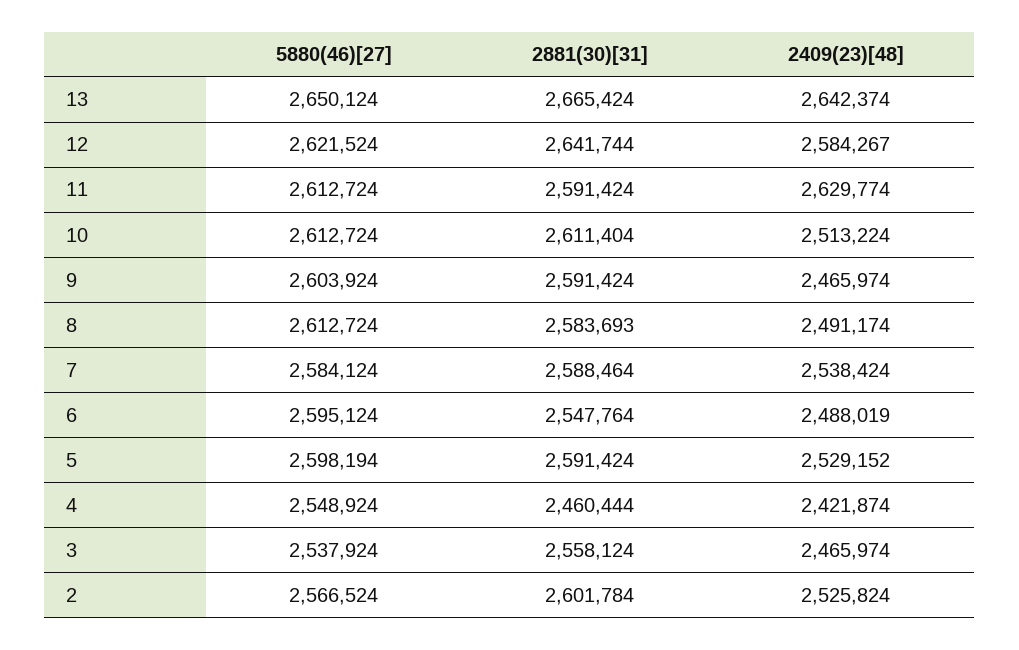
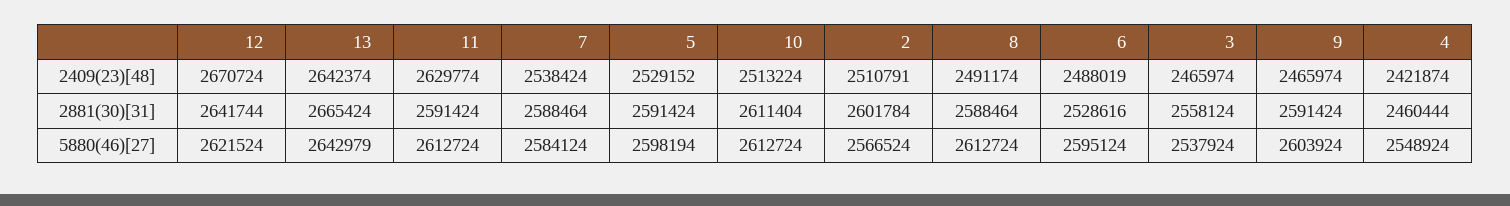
  {
    "5880(46)[27]": {
-     "13": 2650124,
+     "13": 2642979,
      "12": 2621524,
      "11": 2612724,
      "10": 2612724,
      "9": 2603924,
      "8": 2612724,
      "7": 2584124,
      "6": 2595124,
      "5": 2598194,
      "4": 2548924,
      "3": 2537924,
      "2": 2566524
    },
    "2881(30)[31]": {
      "13": 2665424,
      "12": 2641744,
      "11": 2591424,
      "10": 2611404,
      "9": 2591424,
-     "8": 2583693,
+     "8": 2588464,
      "7": 2588464,
-     "6": 2547764,
+     "6": 2528616,
      "5": 2591424,
      "4": 2460444,
      "3": 2558124,
      "2": 2601784
    },
    "2409(23)[48]": {
      "13": 2642374,
-     "12": 2584267,
+     "12": 2670724,
      "11": 2629774,
      "10": 2513224,
      "9": 2465974,
      "8": 2491174,
      "7": 2538424,
      "6": 2488019,
      "5": 2529152,
      "4": 2421874,
      "3": 2465974,
-     "2": 2525824
+     "2": 2510791
    }
  }

